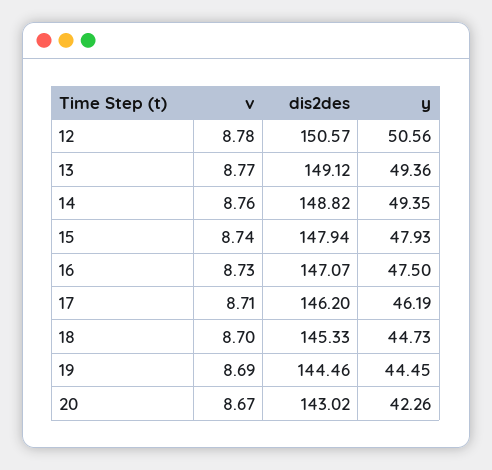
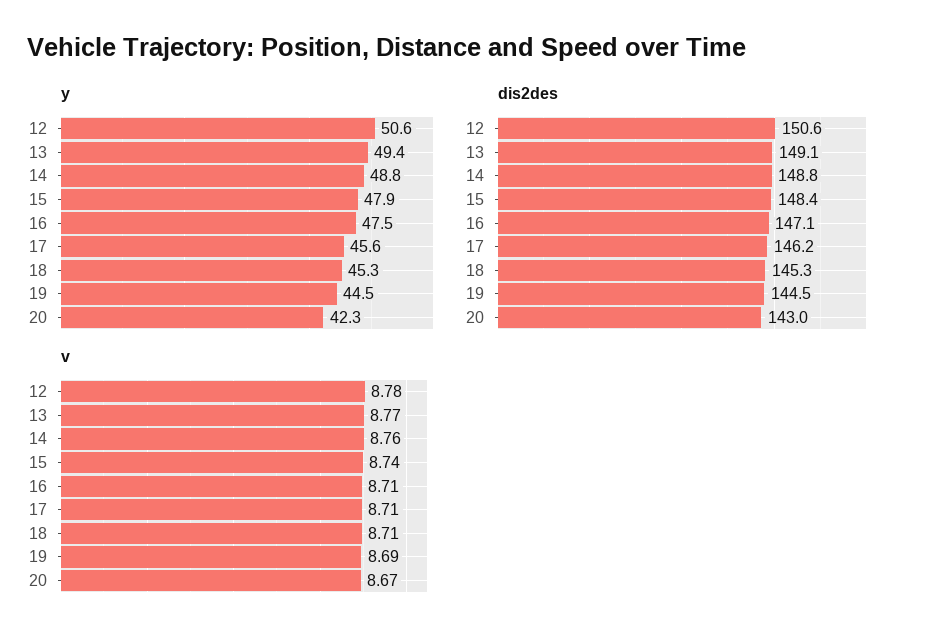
  {
    "v": {
      "12": 8.78,
      "13": 8.77,
      "14": 8.76,
      "15": 8.74,
-     "16": 8.73,
+     "16": 8.71,
      "17": 8.71,
-     "18": 8.7,
+     "18": 8.71,
      "19": 8.69,
      "20": 8.67
    },
    "dis2des": {
      "12": 150.57,
      "13": 149.12,
      "14": 148.82,
-     "15": 147.94,
+     "15": 148.4,
      "16": 147.07,
      "17": 146.2,
      "18": 145.33,
      "19": 144.46,
      "20": 143.02
    },
    "y": {
      "12": 50.56,
      "13": 49.36,
-     "14": 49.35,
+     "14": 48.8,
      "15": 47.93,
      "16": 47.5,
-     "17": 46.19,
+     "17": 45.6,
-     "18": 44.73,
+     "18": 45.3,
      "19": 44.45,
      "20": 42.26
    }
  }

